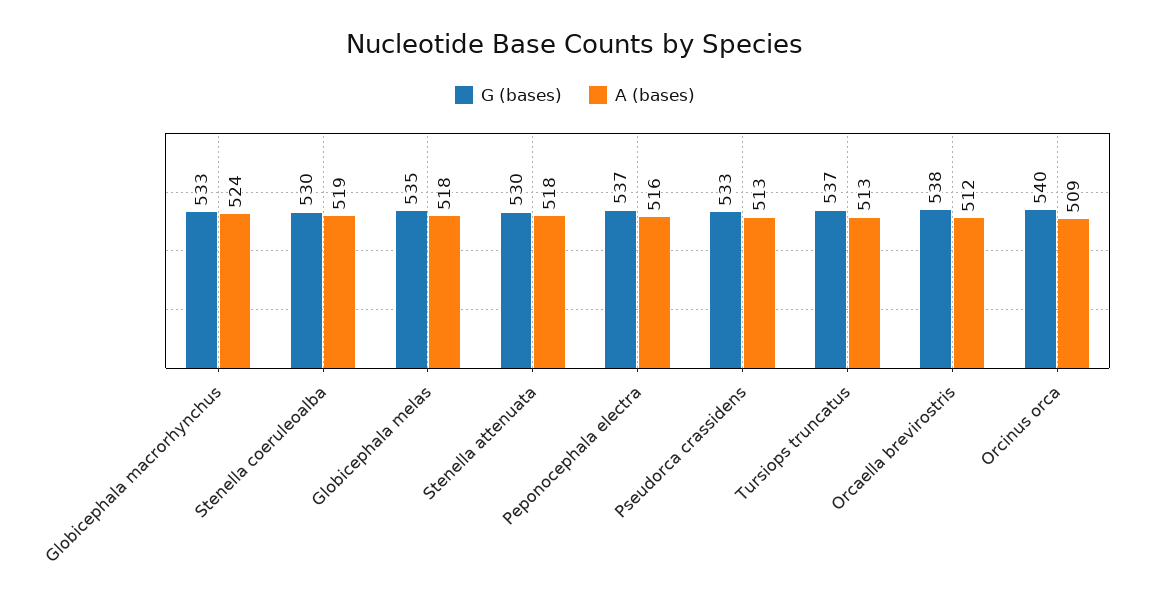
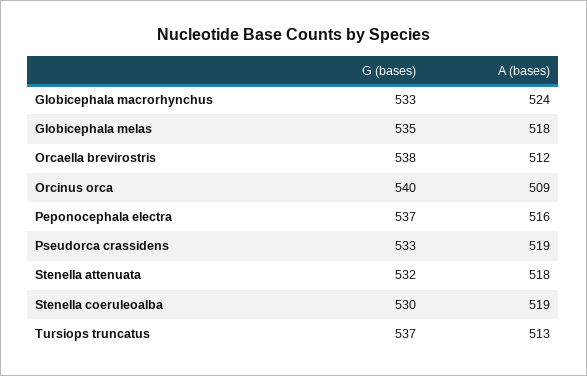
  {
    "G (bases)": {
      "Globicephala macrorhynchus": 533,
      "Stenella coeruleoalba": 530,
      "Globicephala melas": 535,
-     "Stenella attenuata": 530,
+     "Stenella attenuata": 532,
      "Peponocephala electra": 537,
      "Pseudorca crassidens": 533,
      "Tursiops truncatus": 537,
      "Orcaella brevirostris": 538,
      "Orcinus orca": 540
    },
    "A (bases)": {
      "Globicephala macrorhynchus": 524,
      "Stenella coeruleoalba": 519,
      "Globicephala melas": 518,
      "Stenella attenuata": 518,
      "Peponocephala electra": 516,
-     "Pseudorca crassidens": 513,
+     "Pseudorca crassidens": 519,
      "Tursiops truncatus": 513,
      "Orcaella brevirostris": 512,
      "Orcinus orca": 509
    }
  }

